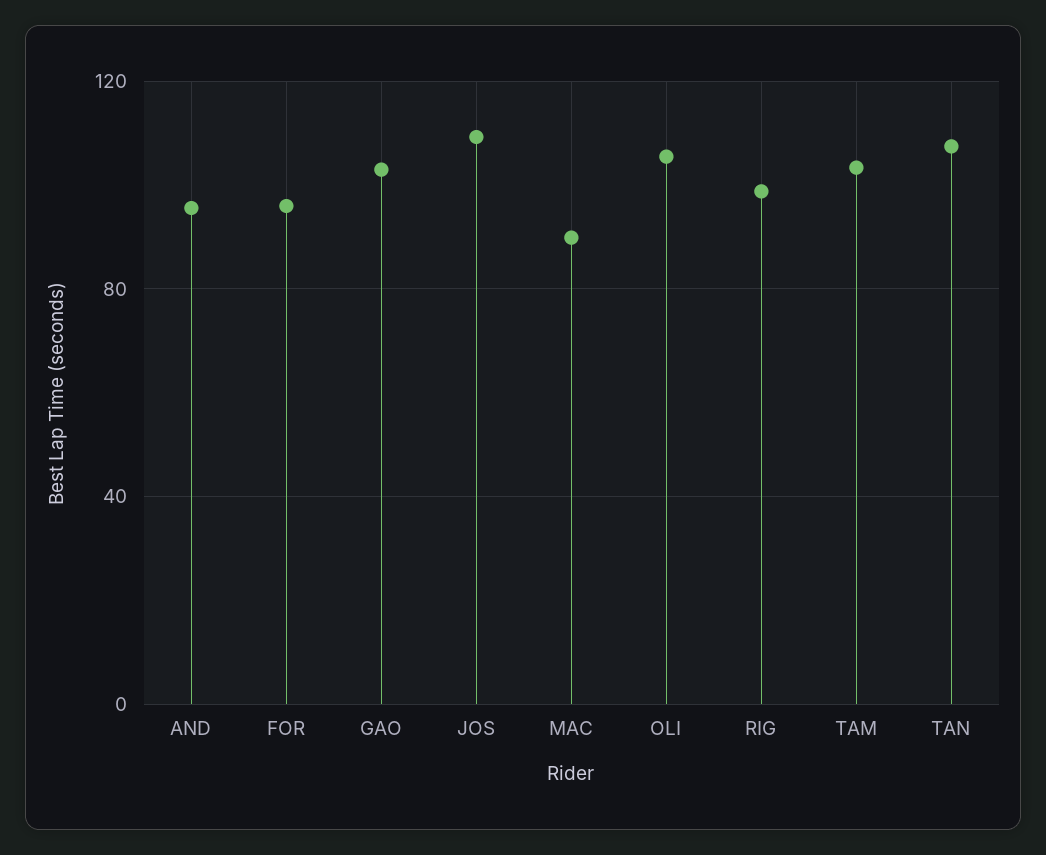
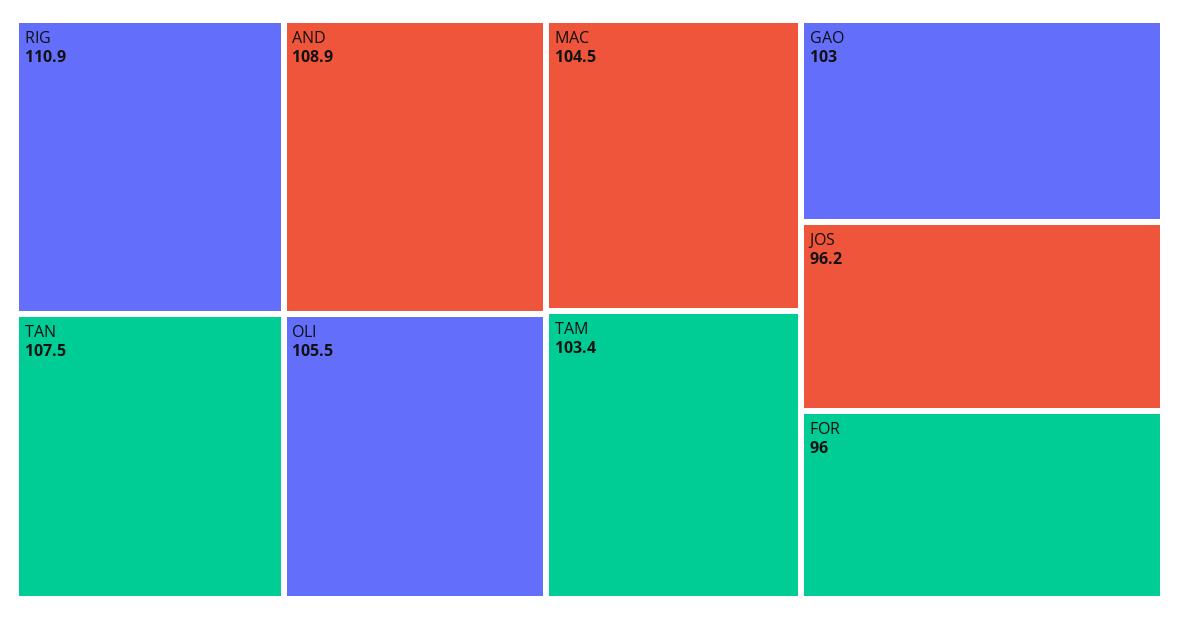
  {
-   "AND": 95,
+   "AND": 108.9,
    "FOR": 96,
    "GAO": 103,
-   "JOS": 110,
+   "JOS": 96.2,
-   "MAC": 90,
+   "MAC": 104.5,
    "OLI": 105.5,
-   "RIG": 100,
+   "RIG": 110.9,
    "TAM": 103.4,
    "TAN": 107.5
  }

